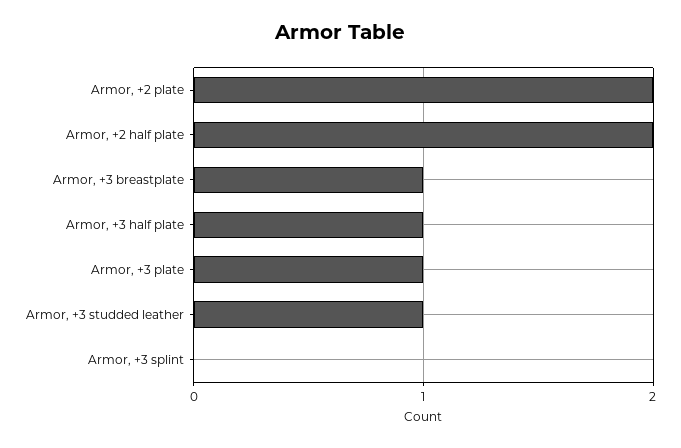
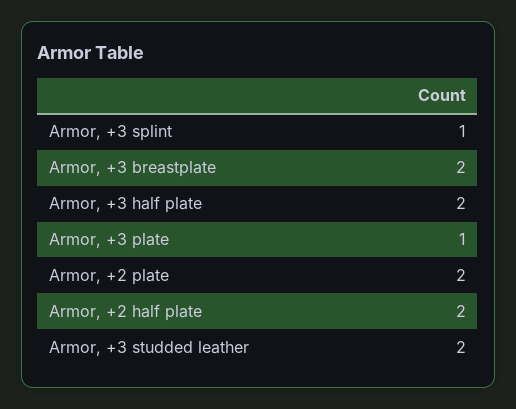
  {
    "Armor, +2 plate": 2,
    "Armor, +2 half plate": 2,
-   "Armor, +3 breastplate": 1,
+   "Armor, +3 breastplate": 2,
-   "Armor, +3 half plate": 1,
+   "Armor, +3 half plate": 2,
    "Armor, +3 plate": 1,
-   "Armor, +3 studded leather": 1,
+   "Armor, +3 studded leather": 2,
-   "Armor, +3 splint": 0
+   "Armor, +3 splint": 1
  }

